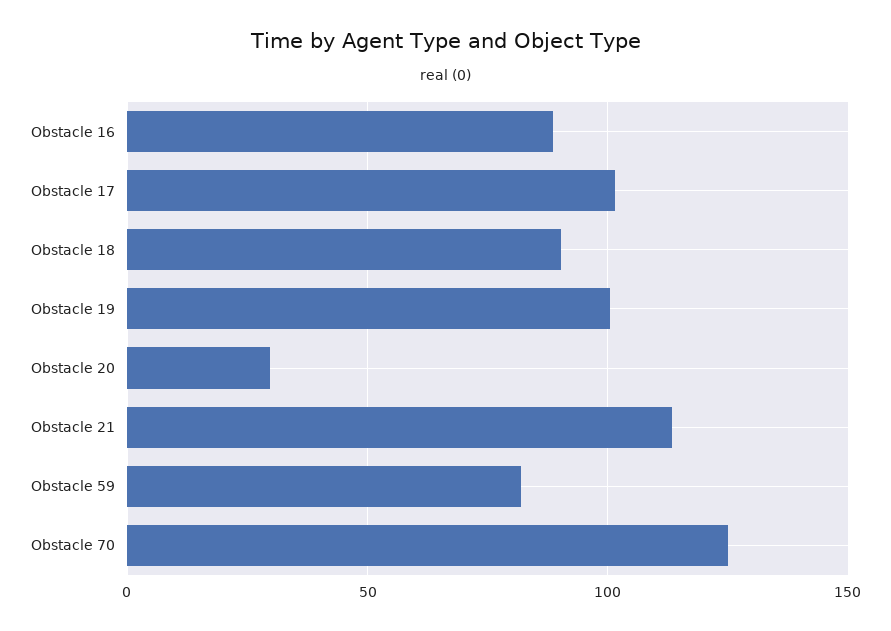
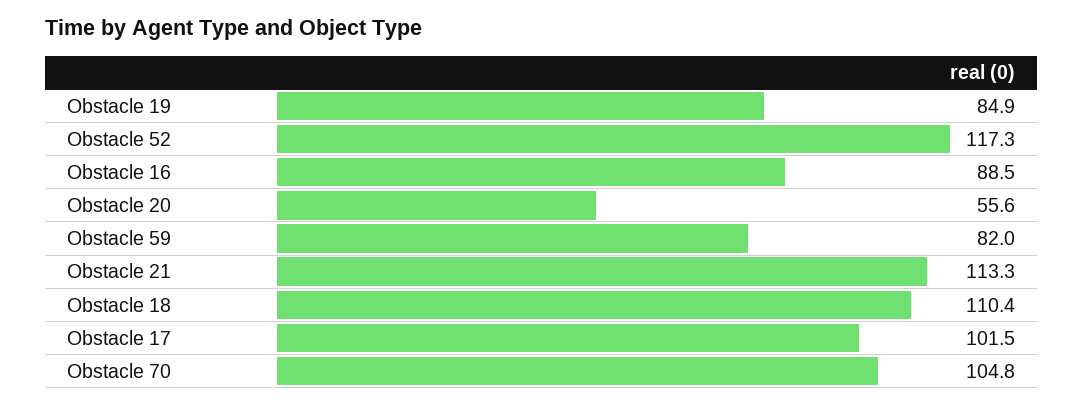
  {
    "Obstacle 16": 88.5,
    "Obstacle 17": 101.5,
-   "Obstacle 18": 90,
+   "Obstacle 18": 110.4,
-   "Obstacle 19": 100,
+   "Obstacle 19": 84.9,
-   "Obstacle 20": 30,
+   "Obstacle 20": 55.6,
    "Obstacle 21": 113.3,
    "Obstacle 59": 82,
-   "Obstacle 70": 125
+   "Obstacle 70": 104.8,
+   "Obstacle 52": 117.3
  }

